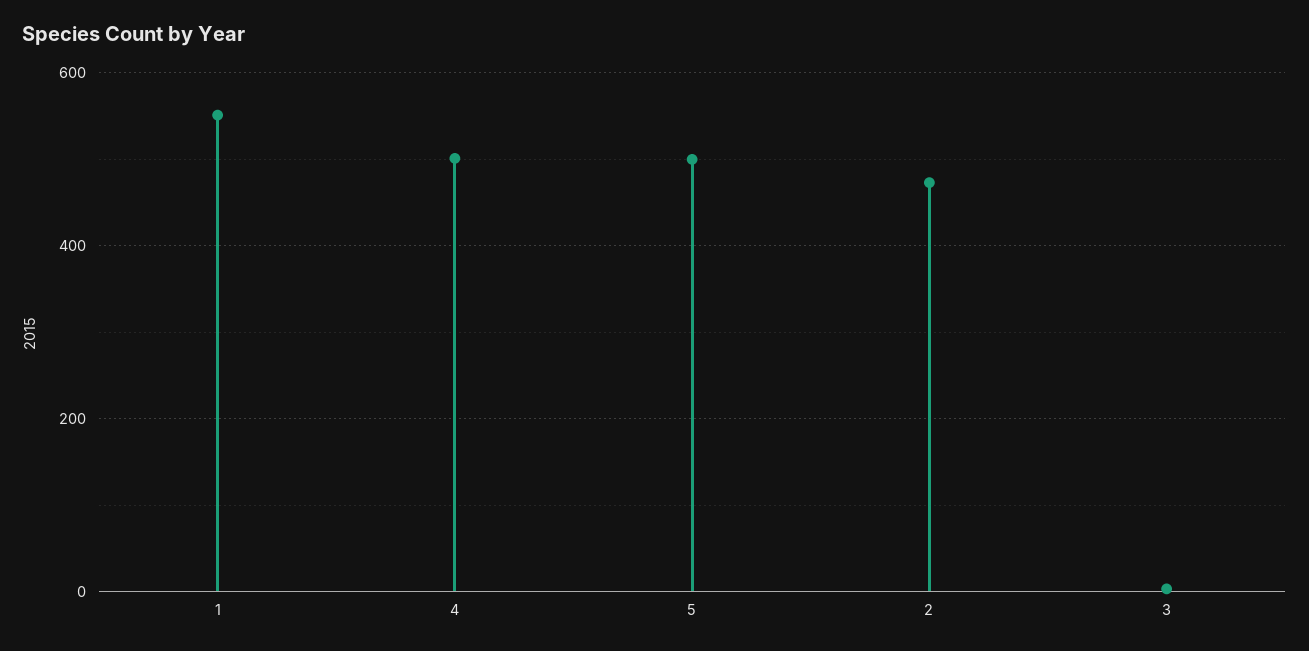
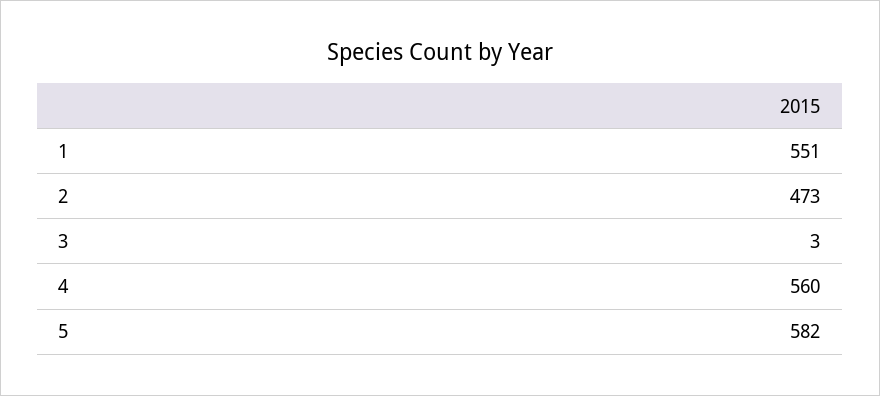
  {
    "1": 551,
-   "4": 500,
+   "4": 560,
-   "5": 500,
+   "5": 582,
    "2": 473,
    "3": 3
  }

